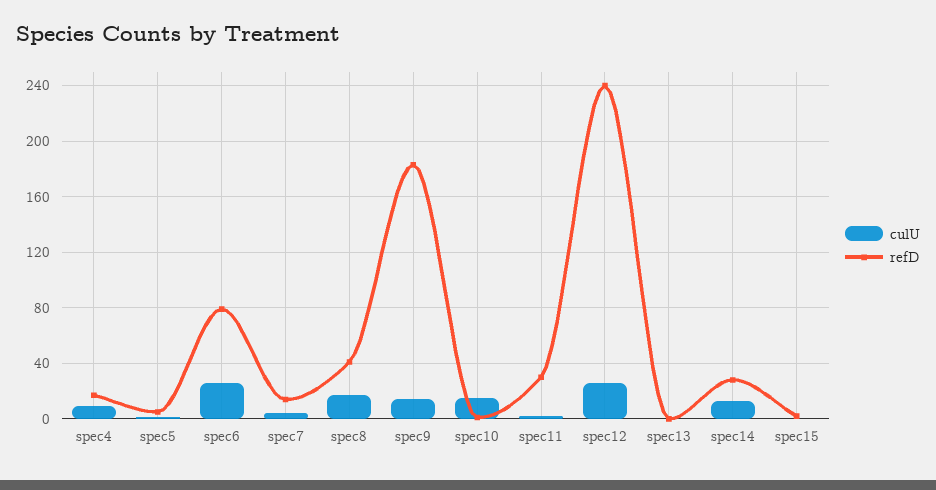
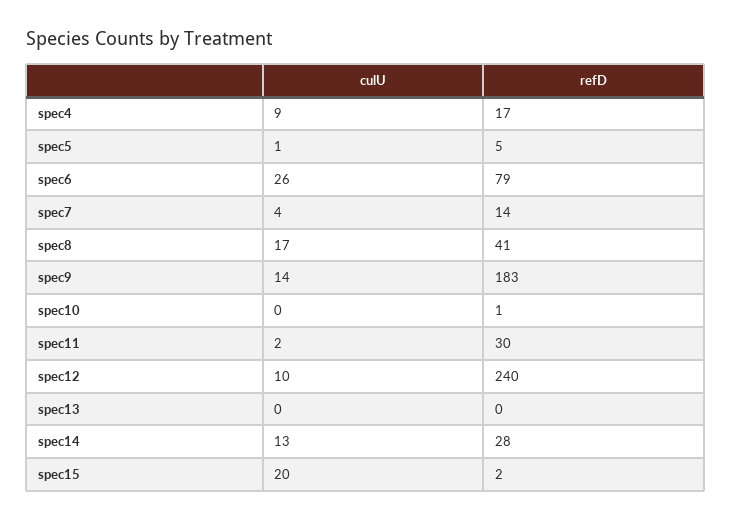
  {
    "culU": {
      "spec4": 9,
      "spec5": 1,
      "spec6": 26,
      "spec7": 4,
      "spec8": 17,
      "spec9": 14,
-     "spec10": 15,
+     "spec10": 0,
      "spec11": 2,
-     "spec12": 25,
+     "spec12": 10,
      "spec13": 0,
      "spec14": 13,
-     "spec15": 0
+     "spec15": 20
    },
    "refD": {
      "spec4": 17,
      "spec5": 5,
      "spec6": 79,
      "spec7": 14,
      "spec8": 41,
      "spec9": 183,
      "spec10": 1,
      "spec11": 30,
      "spec12": 240,
      "spec13": 0,
      "spec14": 28,
      "spec15": 2
    }
  }

